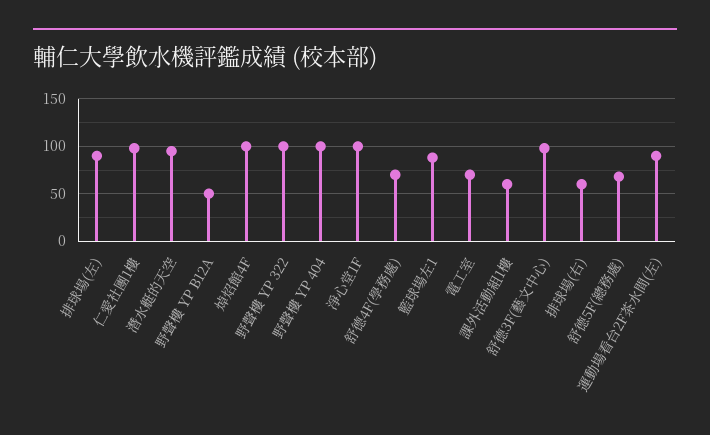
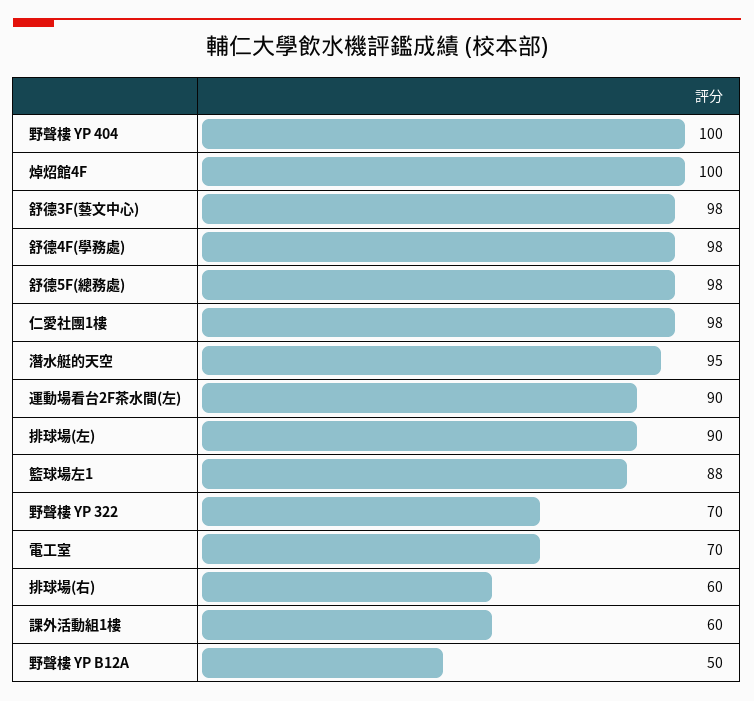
  {
    "排球場(左)": 90,
    "仁愛社團1樓": 98,
    "潛水艇的天空": 95,
    "野聲樓 YP B12A": 50,
    "焯炤館4F": 100,
-   "野聲樓 YP 322": 100,
+   "野聲樓 YP 322": 70,
    "野聲樓 YP 404": 100,
-   "淨心堂1F": 100,
-   "舒德4F(學務處)": 70,
+   "舒德4F(學務處)": 98,
    "籃球場左1": 88,
    "電工室": 70,
    "課外活動組1樓": 60,
    "舒德3F(藝文中心)": 98,
    "排球場(右)": 60,
-   "舒德5F(總務處)": 70,
+   "舒德5F(總務處)": 98,
    "運動場看台2F茶水間(左)": 90
  }

